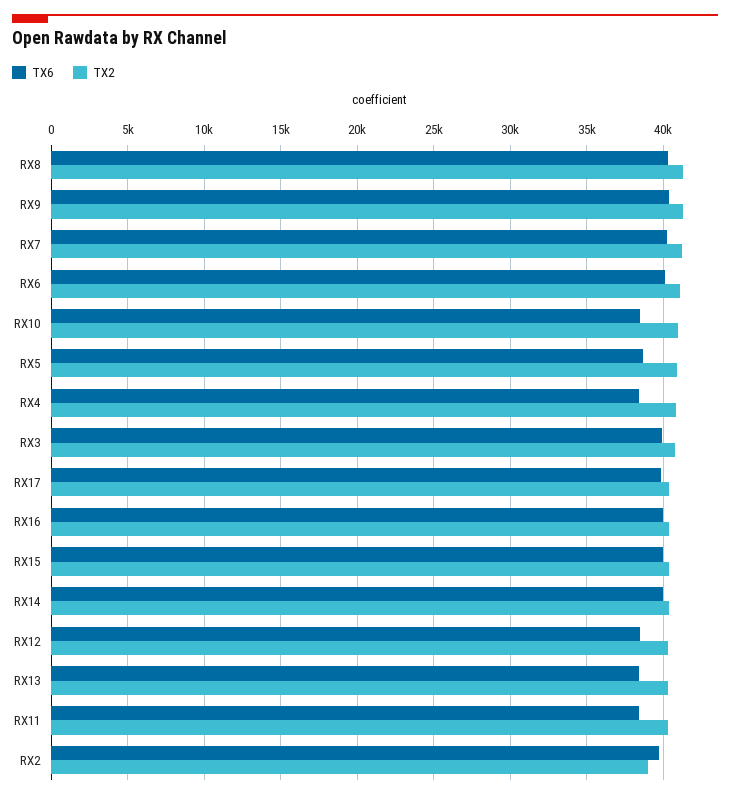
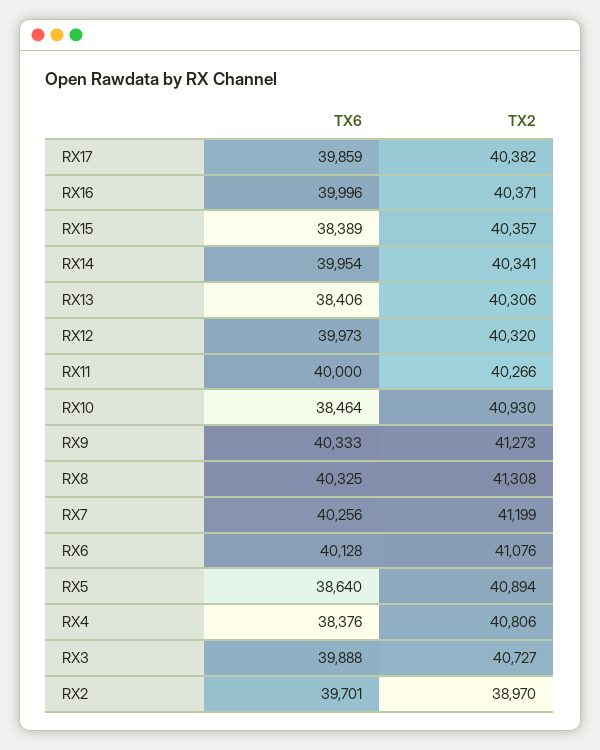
  {
    "TX6": {
      "RX8": 40325,
      "RX9": 40333,
      "RX7": 40256,
      "RX6": 40128,
      "RX10": 38464,
      "RX5": 38640,
      "RX4": 38376,
      "RX3": 39888,
      "RX17": 39859,
      "RX16": 39996,
-     "RX15": 40000,
+     "RX15": 38389,
      "RX14": 39954,
-     "RX12": 38500,
+     "RX12": 39973,
      "RX13": 38406,
-     "RX11": 38500,
+     "RX11": 40000,
      "RX2": 39701
    },
    "TX2": {
      "RX8": 41308,
      "RX9": 41273,
      "RX7": 41199,
      "RX6": 41076,
      "RX10": 40930,
      "RX5": 40894,
      "RX4": 40806,
      "RX3": 40727,
      "RX17": 40382,
      "RX16": 40371,
      "RX15": 40357,
      "RX14": 40341,
      "RX12": 40320,
      "RX13": 40306,
      "RX11": 40266,
      "RX2": 38970
    }
  }

